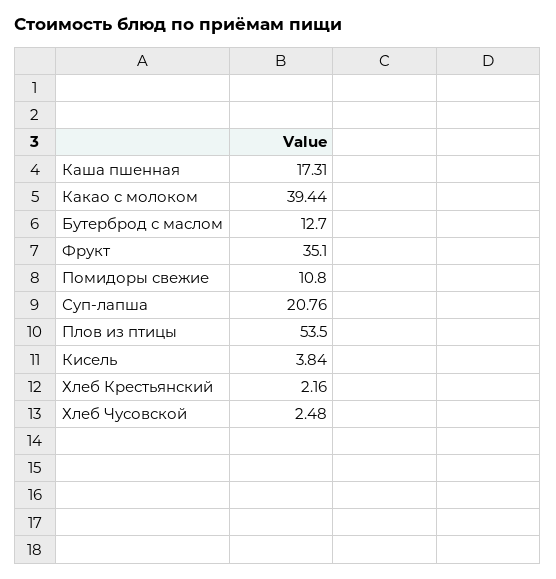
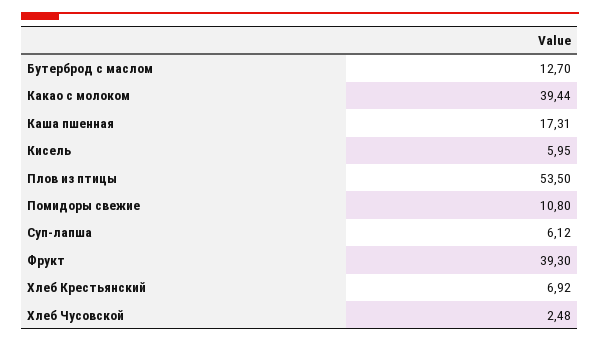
  {
    "Каша пшенная": 17.31,
    "Какао с молоком": 39.44,
    "Бутерброд с маслом": 12.7,
-   "Фрукт": 35.1,
+   "Фрукт": 39.3,
    "Помидоры свежие": 10.8,
-   "Суп-лапша": 20.76,
+   "Суп-лапша": 6.12,
    "Плов из птицы": 53.5,
-   "Кисель": 3.84,
+   "Кисель": 5.95,
-   "Хлеб Крестьянский": 2.16,
+   "Хлеб Крестьянский": 6.92,
    "Хлеб Чусовской": 2.48
  }

